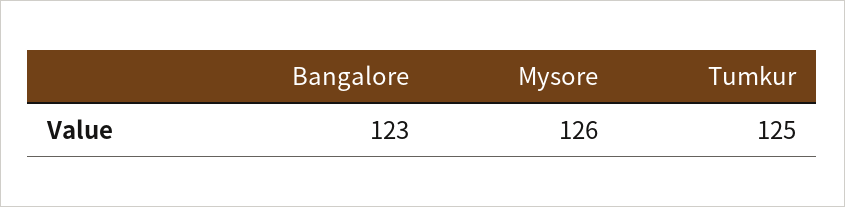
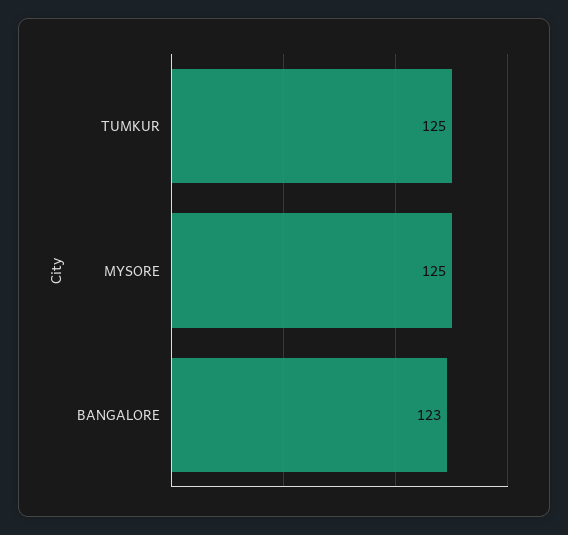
  {
    "Bangalore": 123,
-   "Mysore": 126,
+   "Mysore": 125,
    "Tumkur": 125
  }

